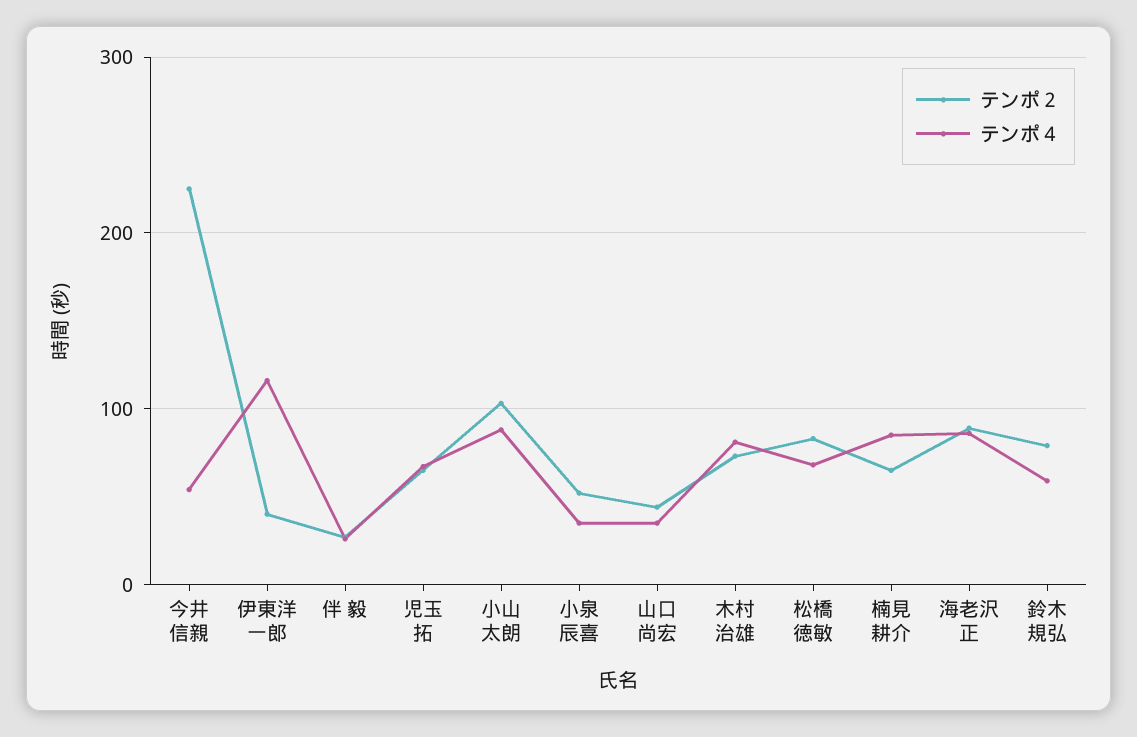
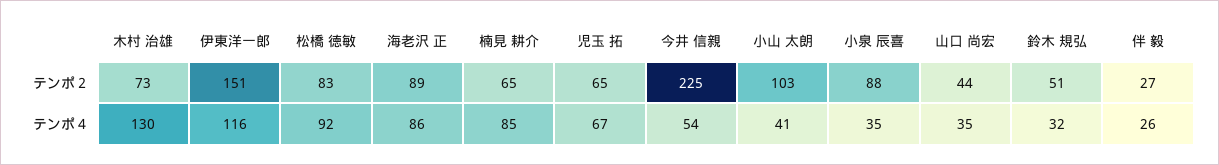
  {
    "テンポ２": {
      "今井 信親": 225,
-     "伊東洋一郎": 40,
+     "伊東洋一郎": 151,
      "伴 毅": 27,
      "児玉 拓": 65,
      "小山 太朗": 103,
-     "小泉 辰喜": 50,
+     "小泉 辰喜": 88,
      "山口 尚宏": 44,
      "木村 治雄": 73,
      "松橋 徳敏": 83,
      "楠見 耕介": 65,
      "海老沢 正": 89,
-     "鈴木 規弘": 80
+     "鈴木 規弘": 51
    },
    "テンポ４": {
      "今井 信親": 54,
      "伊東洋一郎": 116,
      "伴 毅": 26,
      "児玉 拓": 67,
-     "小山 太朗": 90,
+     "小山 太朗": 41,
      "小泉 辰喜": 35,
      "山口 尚宏": 35,
-     "木村 治雄": 80,
+     "木村 治雄": 130,
-     "松橋 徳敏": 70,
+     "松橋 徳敏": 92,
      "楠見 耕介": 85,
      "海老沢 正": 86,
-     "鈴木 規弘": 60
+     "鈴木 規弘": 32
    }
  }

